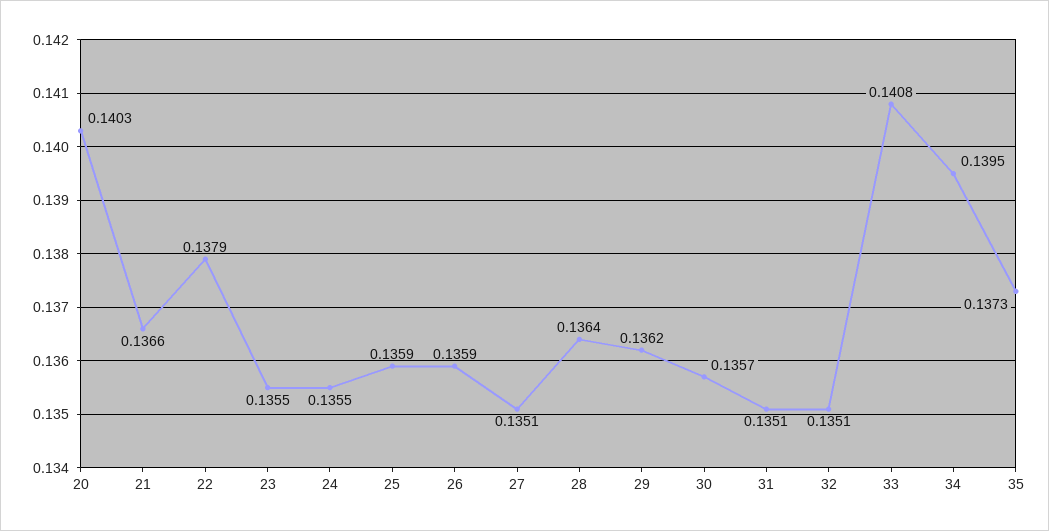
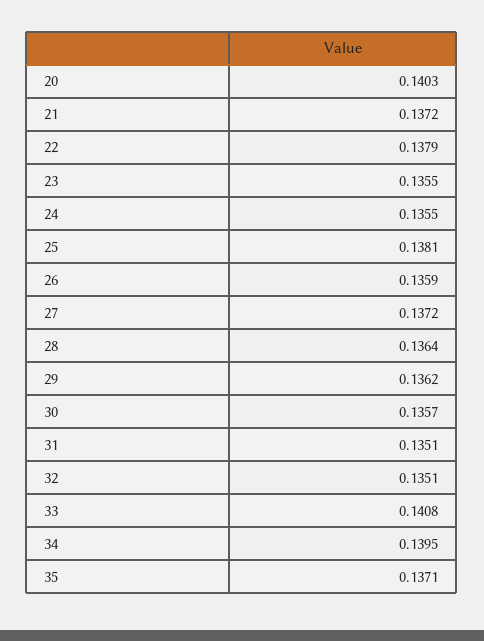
  {
    "20": 0.1403,
-   "21": 0.1366,
+   "21": 0.1372,
    "22": 0.1379,
    "23": 0.1355,
    "24": 0.1355,
-   "25": 0.1359,
+   "25": 0.1381,
    "26": 0.1359,
-   "27": 0.1351,
+   "27": 0.1372,
    "28": 0.1364,
    "29": 0.1362,
    "30": 0.1357,
    "31": 0.1351,
    "32": 0.1351,
    "33": 0.1408,
    "34": 0.1395,
-   "35": 0.1373
+   "35": 0.1371
  }

